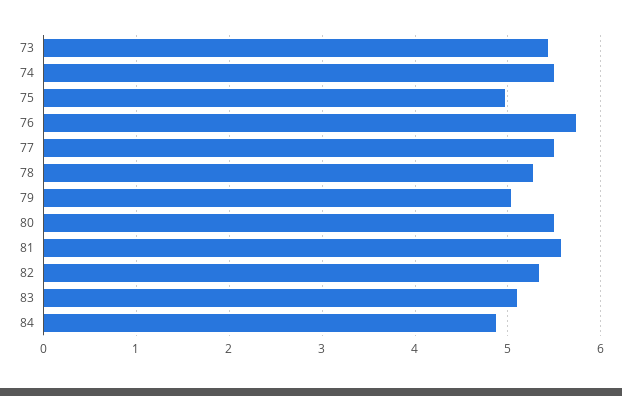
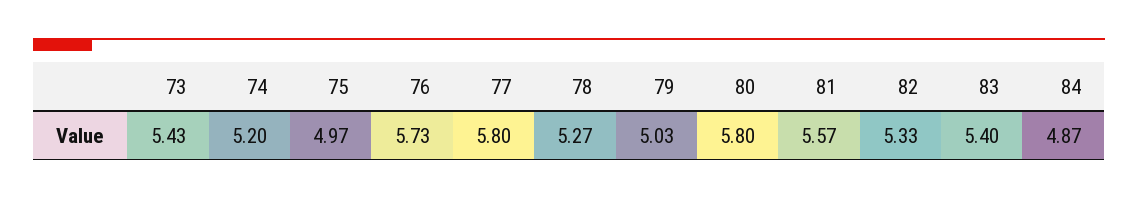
  {
    "73": 5.43,
-   "74": 5.5,
+   "74": 5.2,
    "75": 4.97,
    "76": 5.73,
-   "77": 5.5,
+   "77": 5.8,
    "78": 5.27,
    "79": 5.03,
-   "80": 5.5,
+   "80": 5.8,
    "81": 5.57,
    "82": 5.33,
-   "83": 5.1,
+   "83": 5.4,
    "84": 4.87
  }

